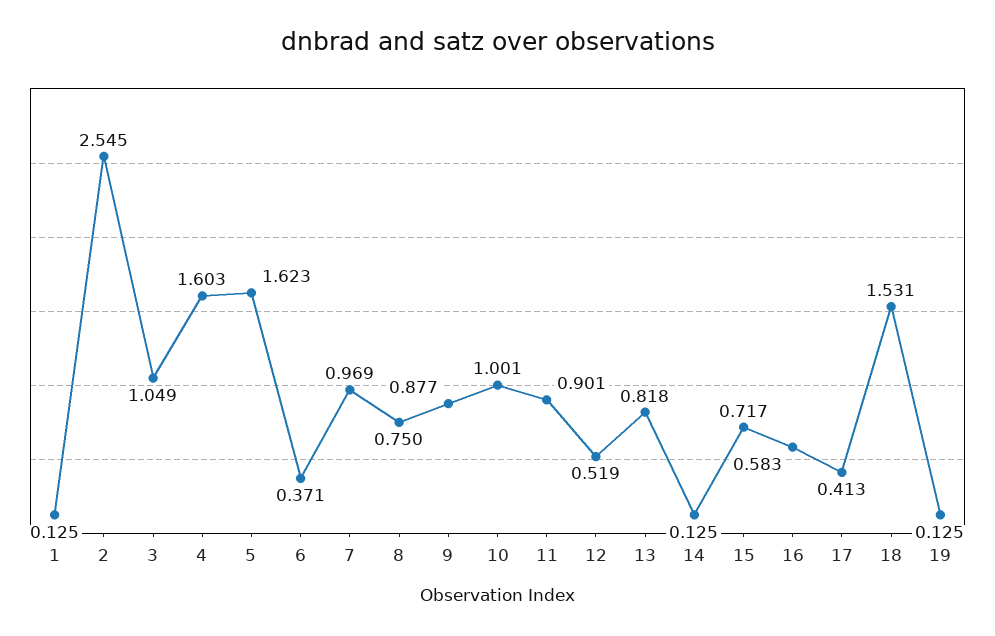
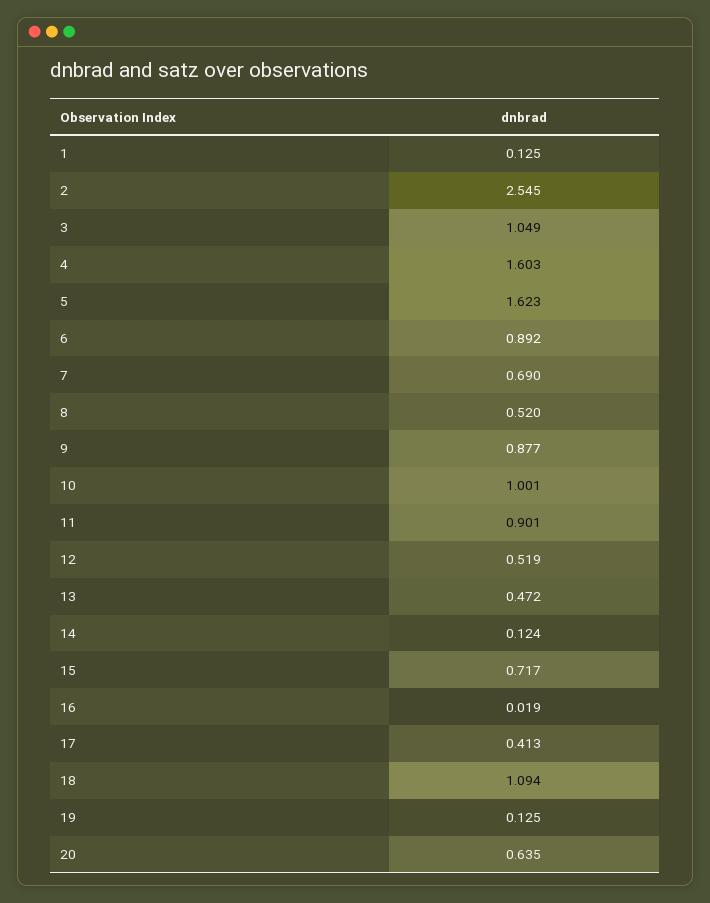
  {
    "1": 0.125,
    "2": 2.545,
    "3": 1.049,
    "4": 1.603,
    "5": 1.623,
-   "6": 0.371,
+   "6": 0.892,
-   "7": 0.969,
+   "7": 0.69,
-   "8": 0.75,
+   "8": 0.52,
    "9": 0.877,
    "10": 1.001,
    "11": 0.901,
    "12": 0.519,
-   "13": 0.818,
+   "13": 0.472,
-   "14": 0.125,
+   "14": 0.124,
    "15": 0.717,
-   "16": 0.583,
+   "16": 0.019,
    "17": 0.413,
-   "18": 1.531,
+   "18": 1.094,
-   "19": 0.125
+   "19": 0.125,
+   "20": 0.635
  }

